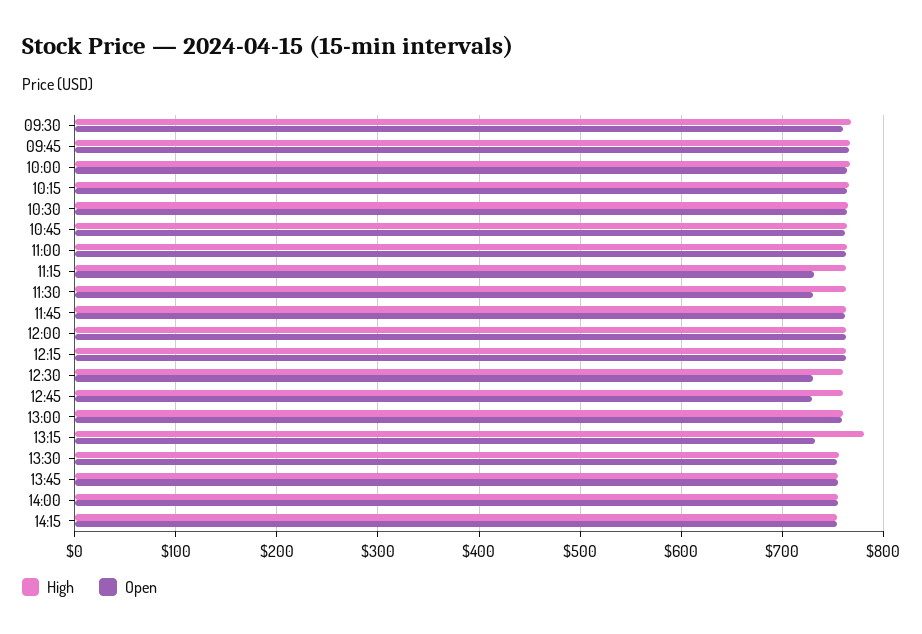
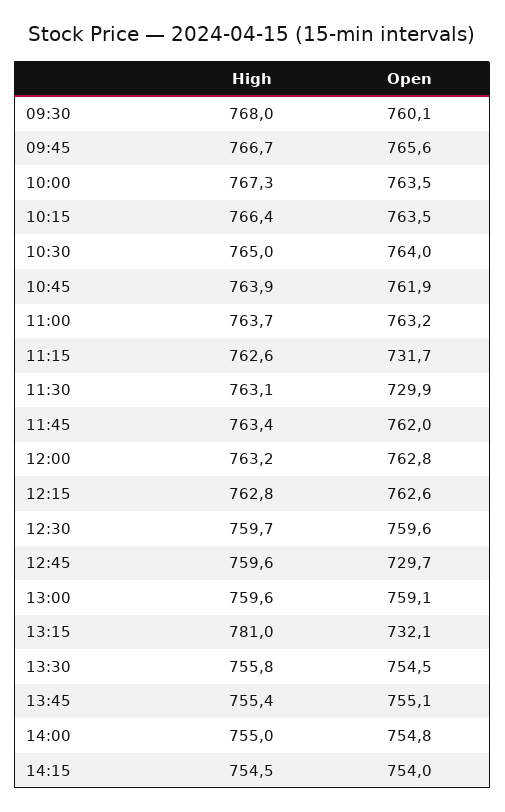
  {
    "High": {
      "09:30": 768,
      "09:45": 766.7,
      "10:00": 767.3,
      "10:15": 766.4,
      "10:30": 765,
      "10:45": 763.9,
      "11:00": 763.7,
      "11:15": 762.6,
      "11:30": 763.1,
      "11:45": 763.4,
      "12:00": 763.2,
      "12:15": 762.8,
      "12:30": 759.7,
      "12:45": 759.6,
      "13:00": 759.6,
      "13:15": 781,
      "13:30": 755.8,
      "13:45": 755.4,
      "14:00": 755,
      "14:15": 754.5
    },
    "Open": {
      "09:30": 760.1,
      "09:45": 765.6,
      "10:00": 763.5,
      "10:15": 763.5,
      "10:30": 764,
      "10:45": 761.9,
      "11:00": 763.2,
      "11:15": 731.7,
      "11:30": 729.9,
      "11:45": 762,
      "12:00": 762.8,
      "12:15": 762.6,
-     "12:30": 730,
+     "12:30": 759.6,
      "12:45": 729.7,
      "13:00": 759.1,
      "13:15": 732.1,
      "13:30": 754.5,
      "13:45": 755.1,
      "14:00": 754.8,
      "14:15": 754
    }
  }

